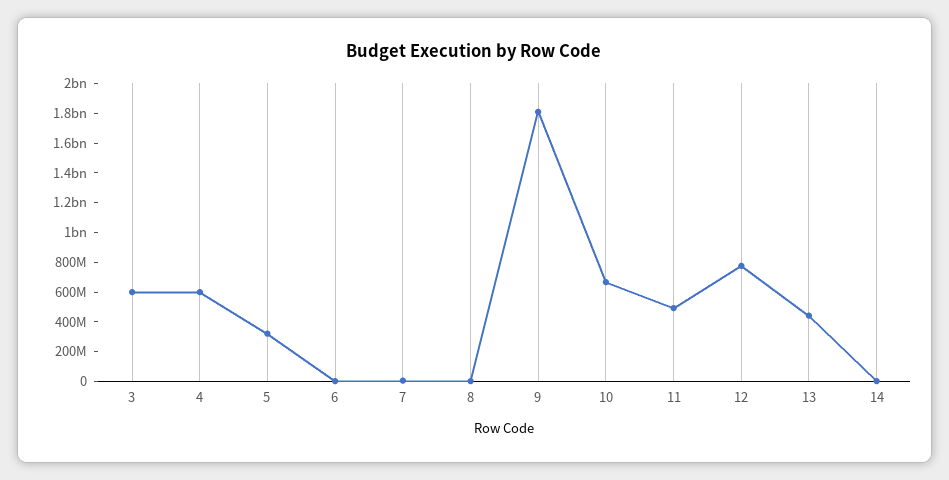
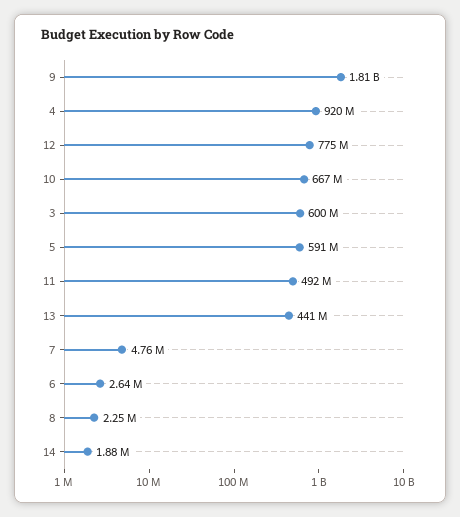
  {
    "3": 600000000,
-   "4": 600000000,
+   "4": 920000000,
-   "5": 300000000,
+   "5": 591000000,
    "6": 2640000,
    "7": 4760000,
    "8": 2250000,
    "9": 1810000000,
    "10": 667000000,
    "11": 492000000,
    "12": 775000000,
    "13": 441000000,
    "14": 1880000
  }

